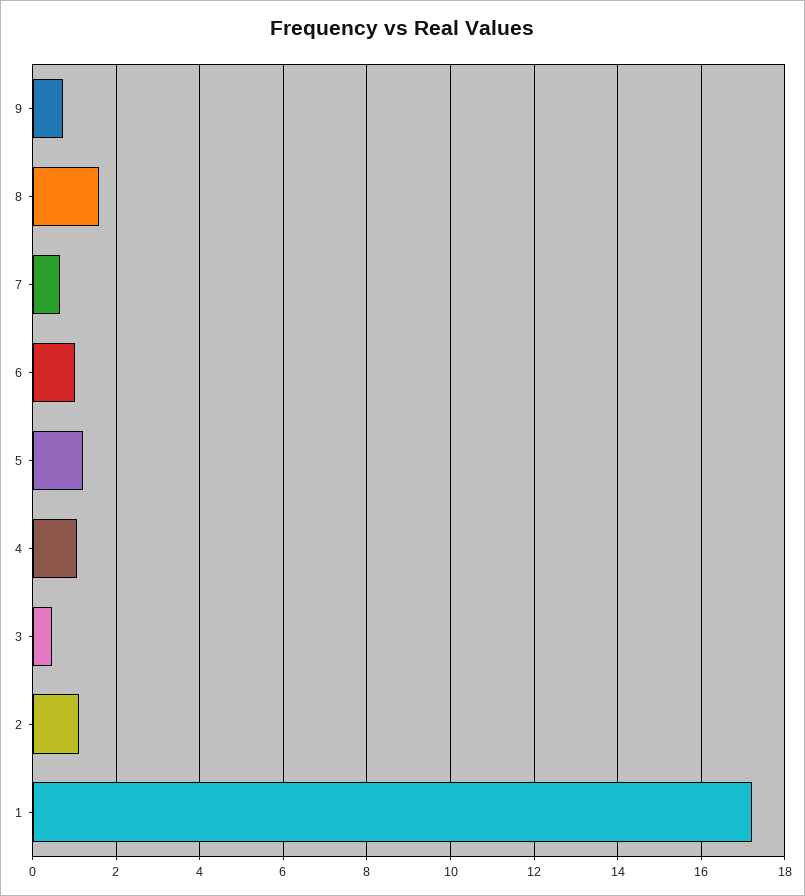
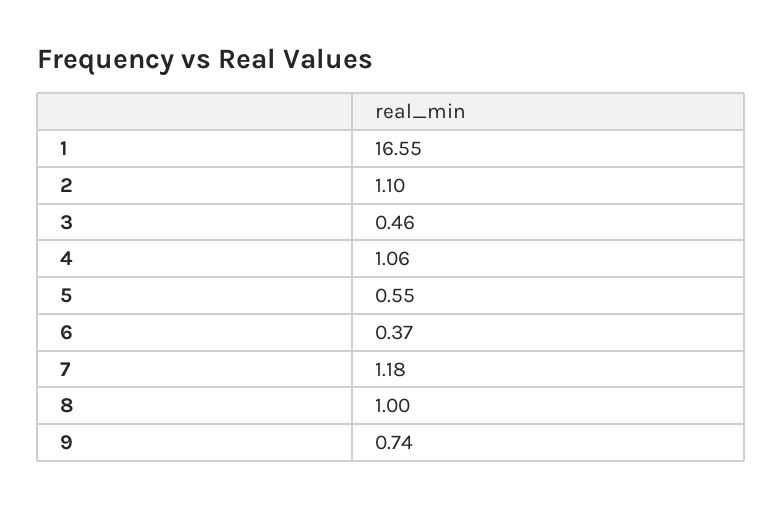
  {
    "9": 0.74,
-   "8": 1.6,
+   "8": 1,
-   "7": 0.6,
+   "7": 1.18,
-   "6": 1,
+   "6": 0.37,
-   "5": 1.2,
+   "5": 0.55,
    "4": 1.06,
    "3": 0.46,
    "2": 1.1,
-   "1": 17.2
+   "1": 16.55
  }

